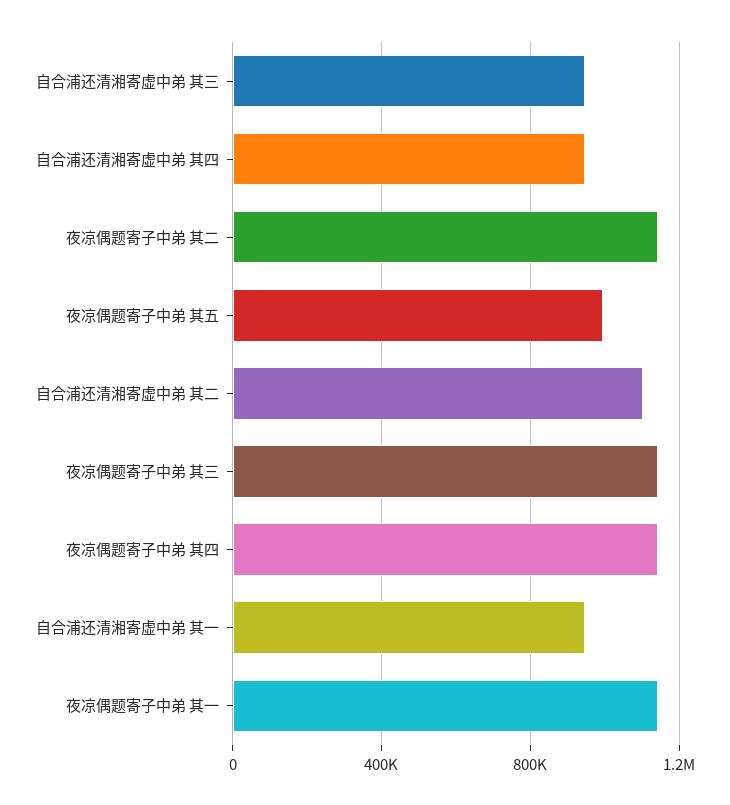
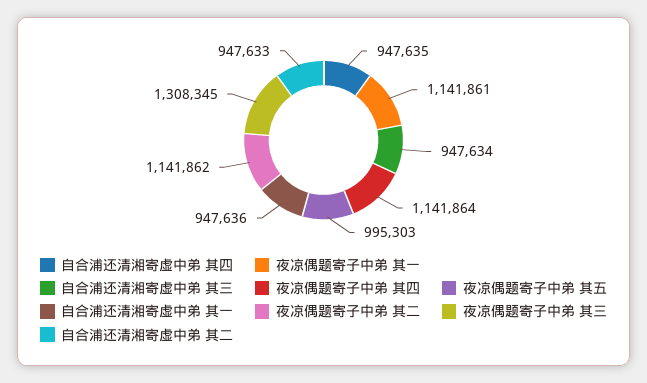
  {
    "自合浦还清湘寄虚中弟 其三": 947634,
    "自合浦还清湘寄虚中弟 其四": 947635,
    "夜凉偶题寄子中弟 其二": 1141862,
    "夜凉偶题寄子中弟 其五": 995303,
-   "自合浦还清湘寄虚中弟 其二": 1100000,
+   "自合浦还清湘寄虚中弟 其二": 947633,
-   "夜凉偶题寄子中弟 其三": 1150000,
+   "夜凉偶题寄子中弟 其三": 1308345,
    "夜凉偶题寄子中弟 其四": 1141864,
    "自合浦还清湘寄虚中弟 其一": 947636,
    "夜凉偶题寄子中弟 其一": 1141861
  }

